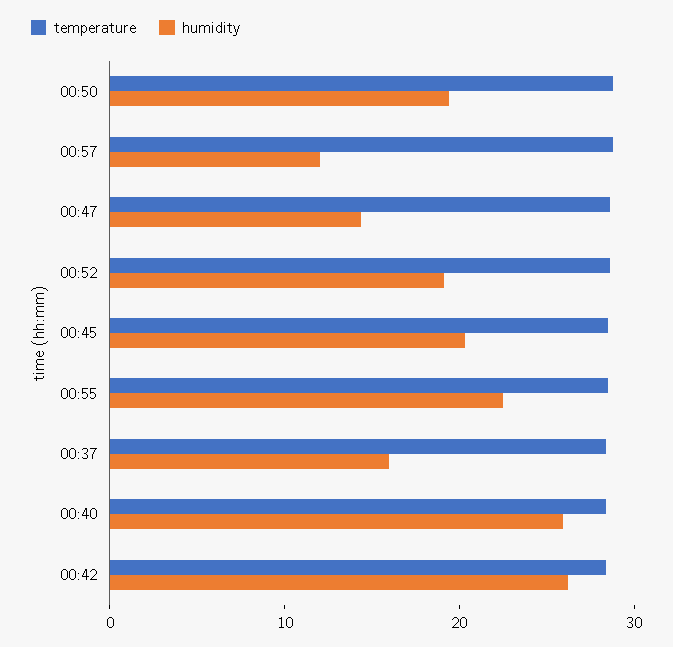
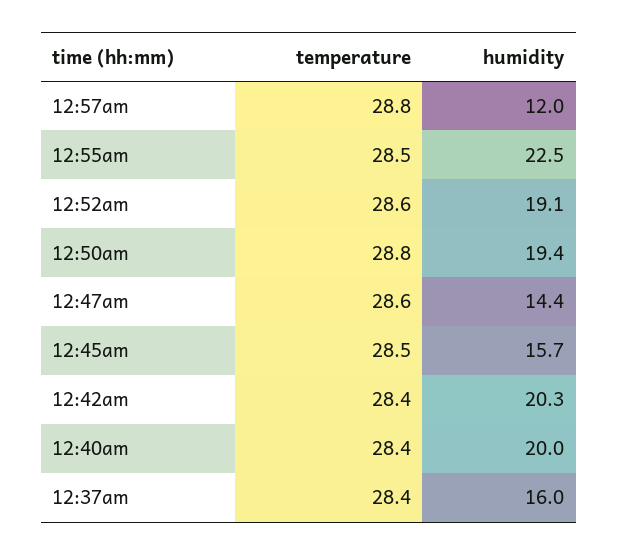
  {
    "temperature": {
      "00:50": 28.8,
      "00:57": 28.8,
      "00:47": 28.6,
      "00:52": 28.6,
      "00:45": 28.5,
      "00:55": 28.5,
      "00:37": 28.4,
      "00:40": 28.4,
      "00:42": 28.4
    },
    "humidity": {
      "00:50": 19.4,
      "00:57": 12,
      "00:47": 14.4,
      "00:52": 19.1,
-     "00:45": 20,
+     "00:45": 15.7,
      "00:55": 22.5,
      "00:37": 16,
-     "00:40": 26,
+     "00:40": 20,
-     "00:42": 26
+     "00:42": 20.3
    }
  }

